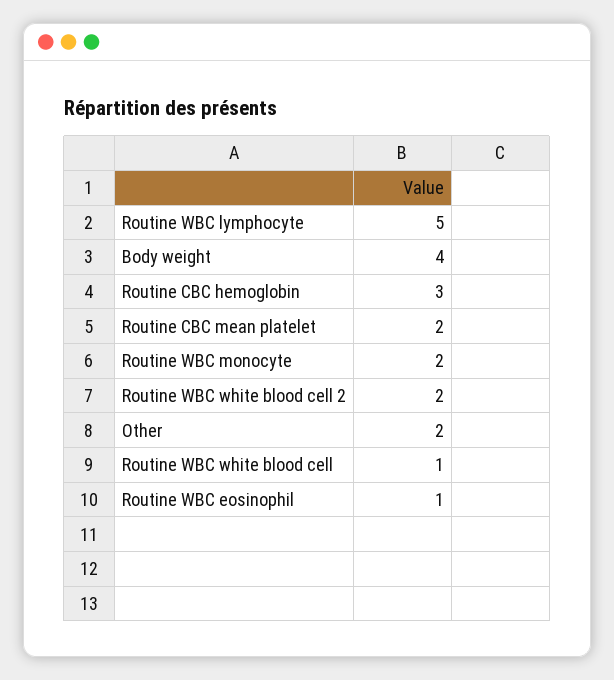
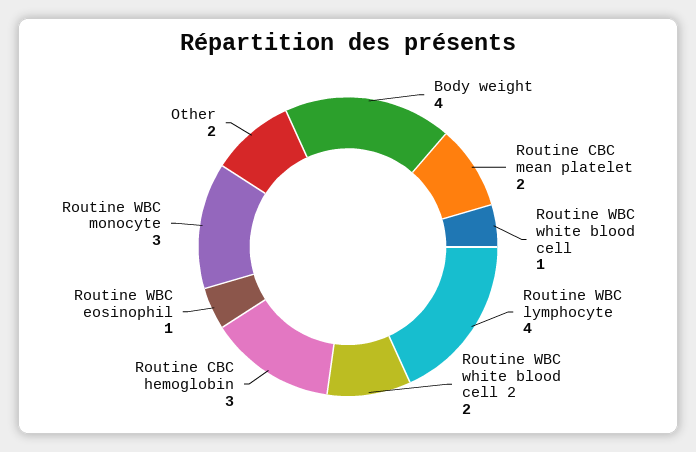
  {
-   "Routine WBC lymphocyte": 5,
+   "Routine WBC lymphocyte": 4,
    "Body weight": 4,
    "Routine CBC hemoglobin": 3,
    "Routine CBC mean platelet": 2,
-   "Routine WBC monocyte": 2,
+   "Routine WBC monocyte": 3,
    "Routine WBC white blood cell 2": 2,
    "Other": 2,
    "Routine WBC white blood cell": 1,
    "Routine WBC eosinophil": 1
  }

